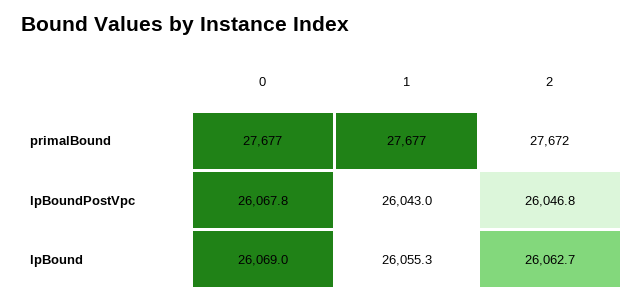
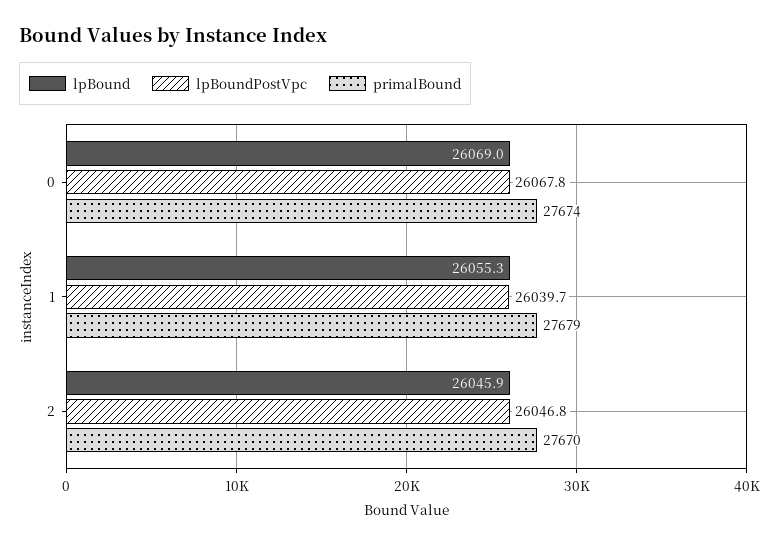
  {
    "primalBound": {
-     "0": 27677,
+     "0": 27674,
-     "1": 27677,
+     "1": 27679,
-     "2": 27672
+     "2": 27670
    },
    "lpBoundPostVpc": {
      "0": 26067.8,
-     "1": 26043,
+     "1": 26039.7,
      "2": 26046.8
    },
    "lpBound": {
      "0": 26069,
      "1": 26055.3,
-     "2": 26062.7
+     "2": 26045.9
    }
  }

